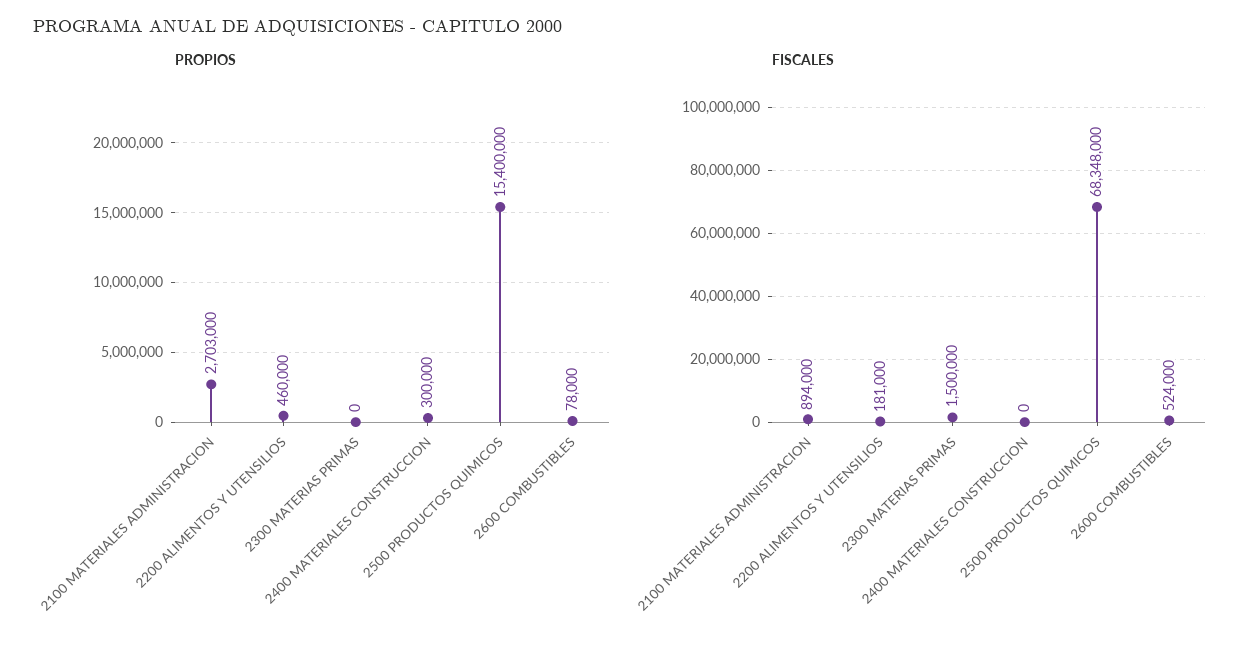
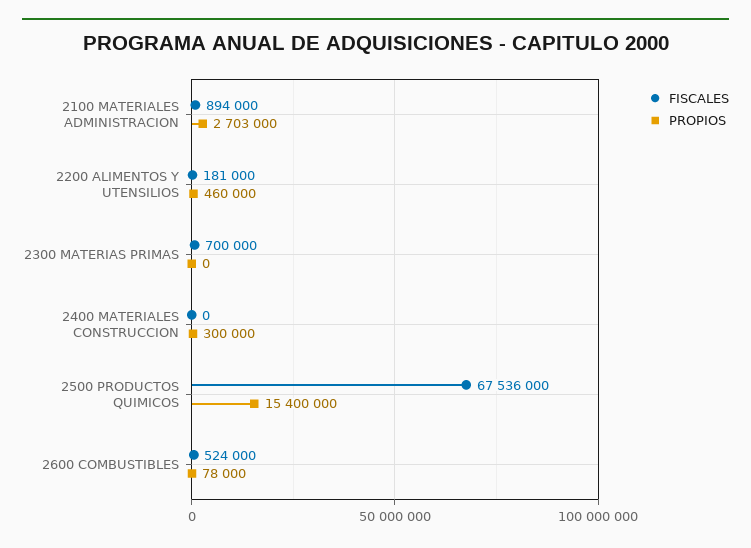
  {
    "PROPIOS": {
      "2100 MATERIALES ADMINISTRACION": 2703000,
      "2200 ALIMENTOS Y UTENSILIOS": 460000,
      "2300 MATERIAS PRIMAS": 0,
      "2400 MATERIALES CONSTRUCCION": 300000,
      "2500 PRODUCTOS QUIMICOS": 15400000,
      "2600 COMBUSTIBLES": 78000
    },
    "FISCALES": {
      "2100 MATERIALES ADMINISTRACION": 894000,
      "2200 ALIMENTOS Y UTENSILIOS": 181000,
-     "2300 MATERIAS PRIMAS": 1500000,
+     "2300 MATERIAS PRIMAS": 700000,
      "2400 MATERIALES CONSTRUCCION": 0,
-     "2500 PRODUCTOS QUIMICOS": 68348000,
+     "2500 PRODUCTOS QUIMICOS": 67536000,
      "2600 COMBUSTIBLES": 524000
    }
  }

